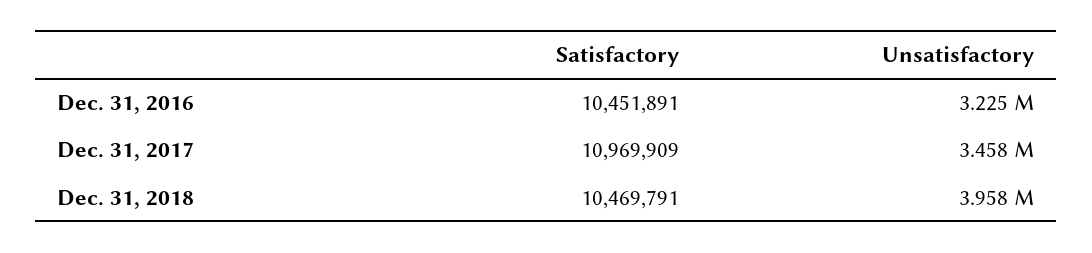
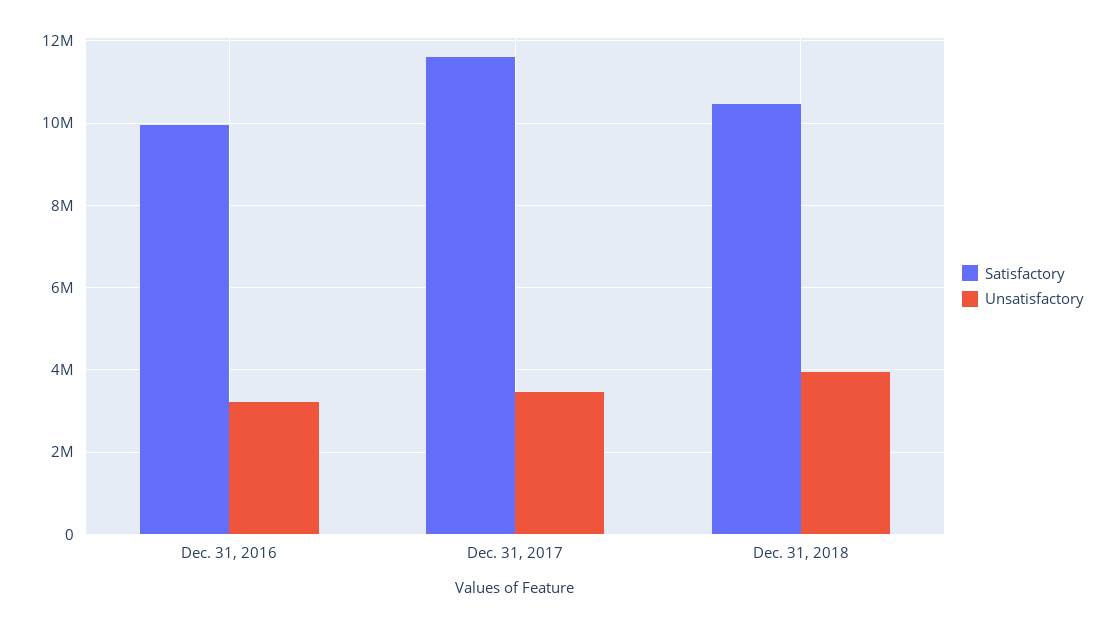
  {
    "Satisfactory": {
-     "Dec. 31, 2016": 10451891,
+     "Dec. 31, 2016": 10000000,
-     "Dec. 31, 2017": 10969909,
+     "Dec. 31, 2017": 11600000,
      "Dec. 31, 2018": 10469791
    },
    "Unsatisfactory": {
      "Dec. 31, 2016": 3225000,
      "Dec. 31, 2017": 3458000,
      "Dec. 31, 2018": 3958000
    }
  }

